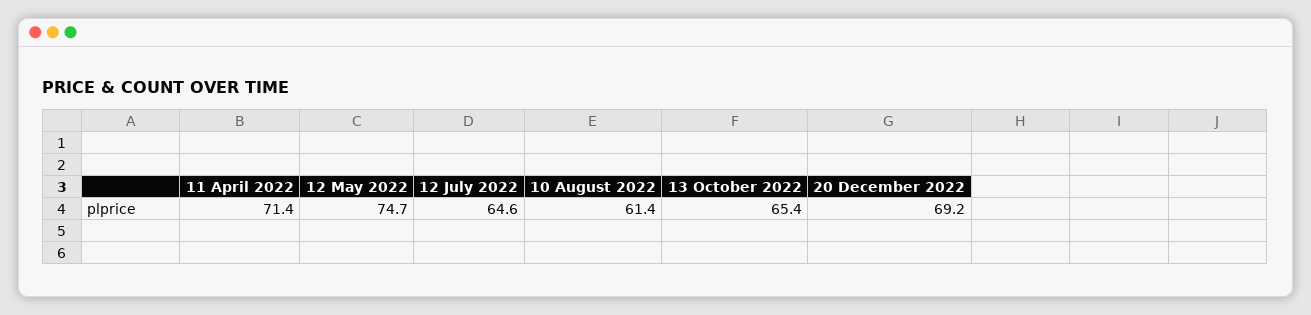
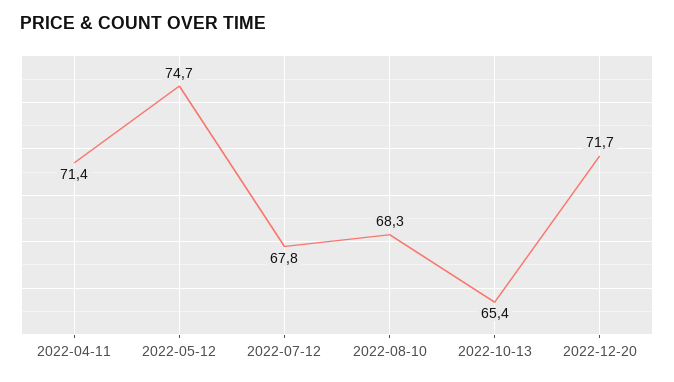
  {
    "11 April 2022": 71.4,
    "12 May 2022": 74.7,
-   "12 July 2022": 64.6,
+   "12 July 2022": 67.8,
-   "10 August 2022": 61.4,
+   "10 August 2022": 68.3,
    "13 October 2022": 65.4,
-   "20 December 2022": 69.2
+   "20 December 2022": 71.7
  }

